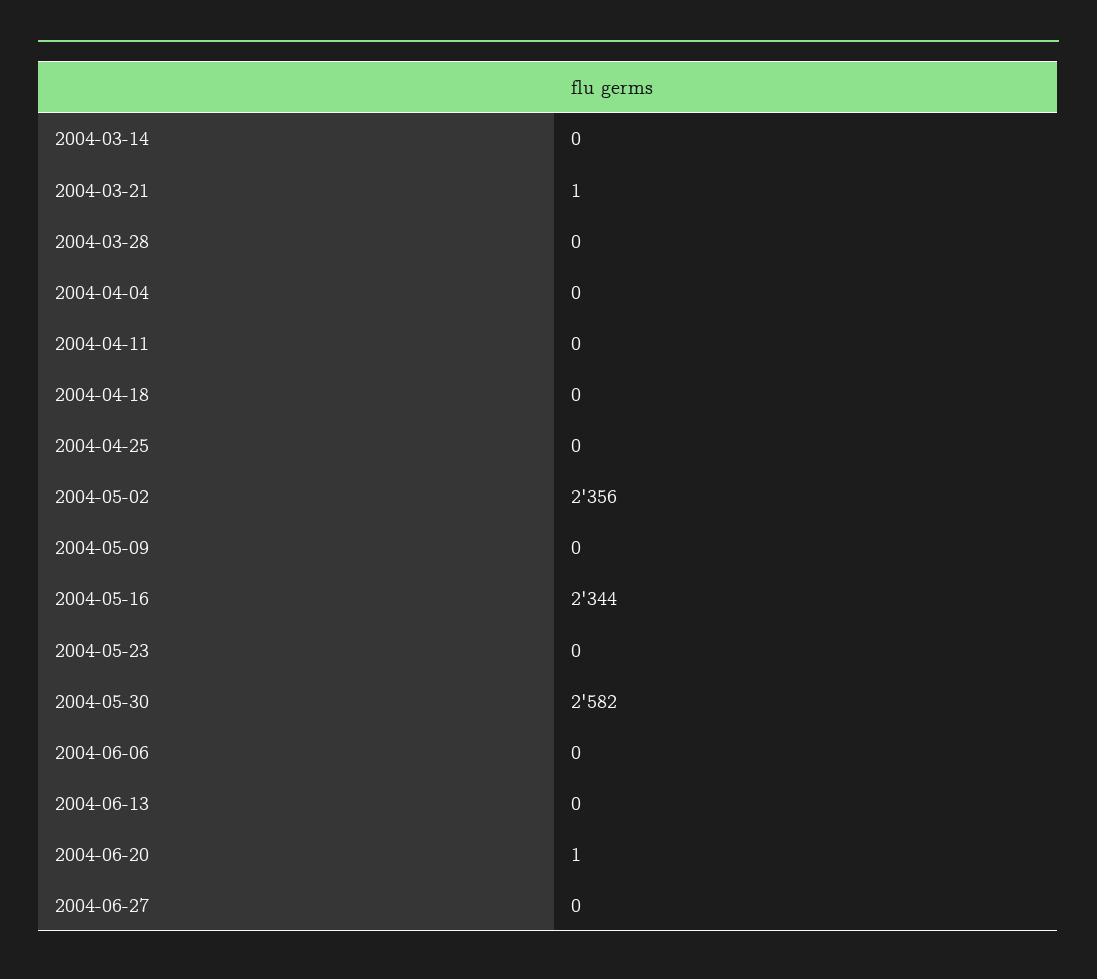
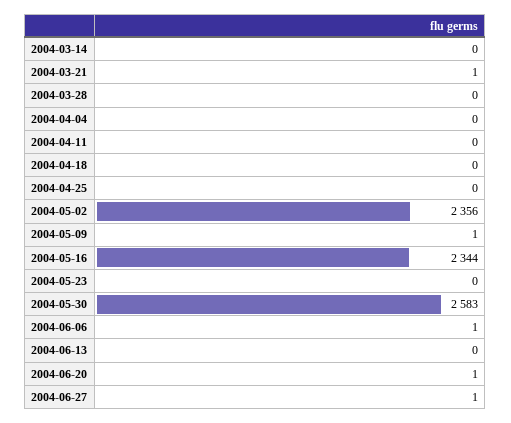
  {
    "2004-03-14": 0,
    "2004-03-21": 1,
    "2004-03-28": 0,
    "2004-04-04": 0,
    "2004-04-11": 0,
    "2004-04-18": 0,
    "2004-04-25": 0,
    "2004-05-02": 2356,
-   "2004-05-09": 0,
+   "2004-05-09": 1,
    "2004-05-16": 2344,
    "2004-05-23": 0,
-   "2004-05-30": 2582,
+   "2004-05-30": 2583,
-   "2004-06-06": 0,
+   "2004-06-06": 1,
    "2004-06-13": 0,
    "2004-06-20": 1,
-   "2004-06-27": 0
+   "2004-06-27": 1
  }

